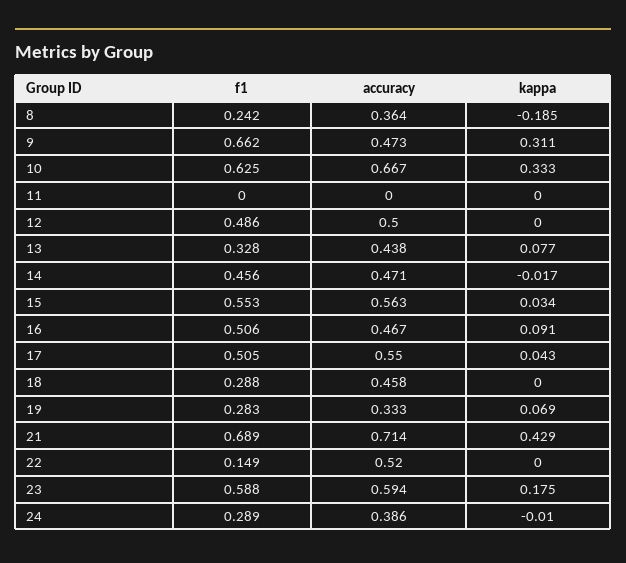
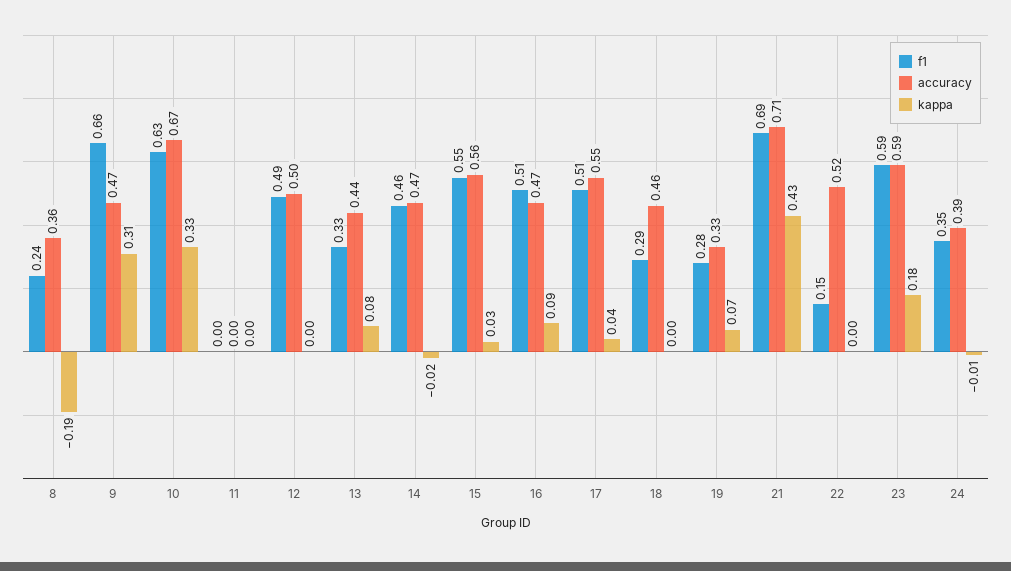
  {
    "f1": {
      "8": 0.242,
      "9": 0.662,
      "10": 0.625,
      "11": 0,
      "12": 0.486,
      "13": 0.328,
      "14": 0.456,
      "15": 0.553,
      "16": 0.506,
      "17": 0.505,
      "18": 0.288,
      "19": 0.283,
      "21": 0.689,
      "22": 0.149,
      "23": 0.588,
-     "24": 0.289
+     "24": 0.35
    },
    "accuracy": {
      "8": 0.364,
      "9": 0.473,
      "10": 0.667,
      "11": 0,
      "12": 0.5,
      "13": 0.438,
      "14": 0.471,
      "15": 0.563,
      "16": 0.467,
      "17": 0.55,
      "18": 0.458,
      "19": 0.333,
      "21": 0.714,
      "22": 0.52,
      "23": 0.594,
      "24": 0.386
    },
    "kappa": {
      "8": -0.185,
      "9": 0.311,
      "10": 0.333,
      "11": 0,
      "12": 0,
      "13": 0.077,
      "14": -0.017,
      "15": 0.034,
      "16": 0.091,
      "17": 0.043,
      "18": 0,
      "19": 0.069,
      "21": 0.429,
      "22": 0,
      "23": 0.175,
      "24": -0.01
    }
  }

